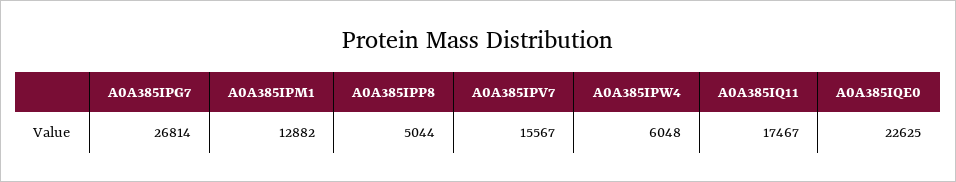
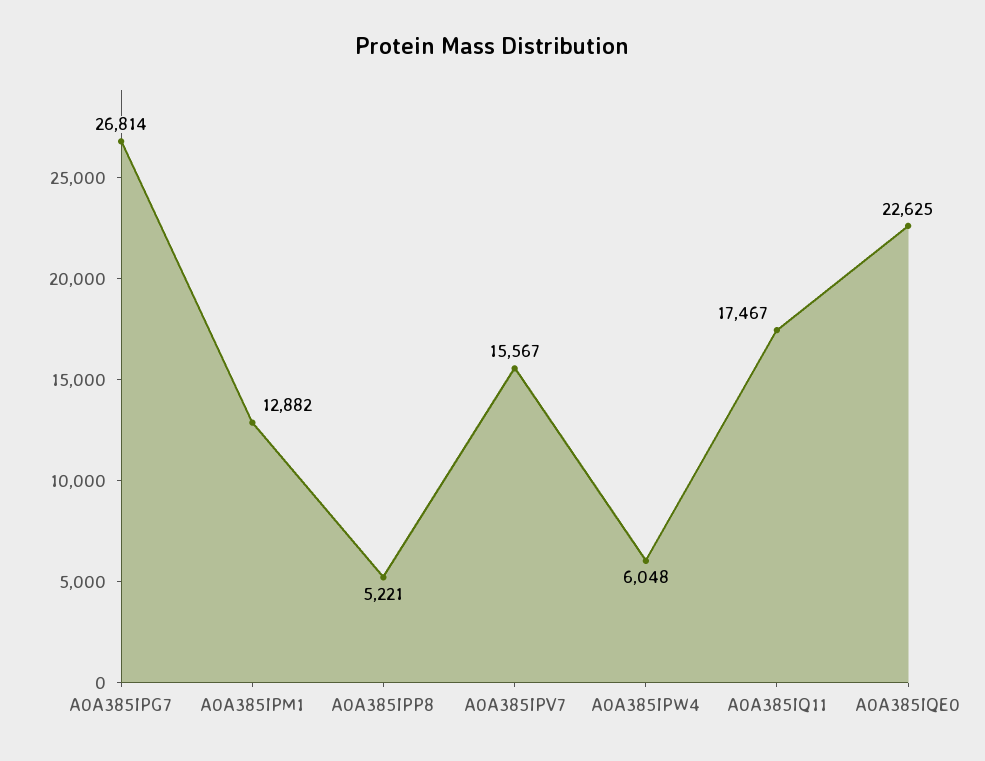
  {
    "A0A385IPG7": 26814,
    "A0A385IPM1": 12882,
-   "A0A385IPP8": 5044,
+   "A0A385IPP8": 5221,
    "A0A385IPV7": 15567,
    "A0A385IPW4": 6048,
    "A0A385IQ11": 17467,
    "A0A385IQE0": 22625
  }

